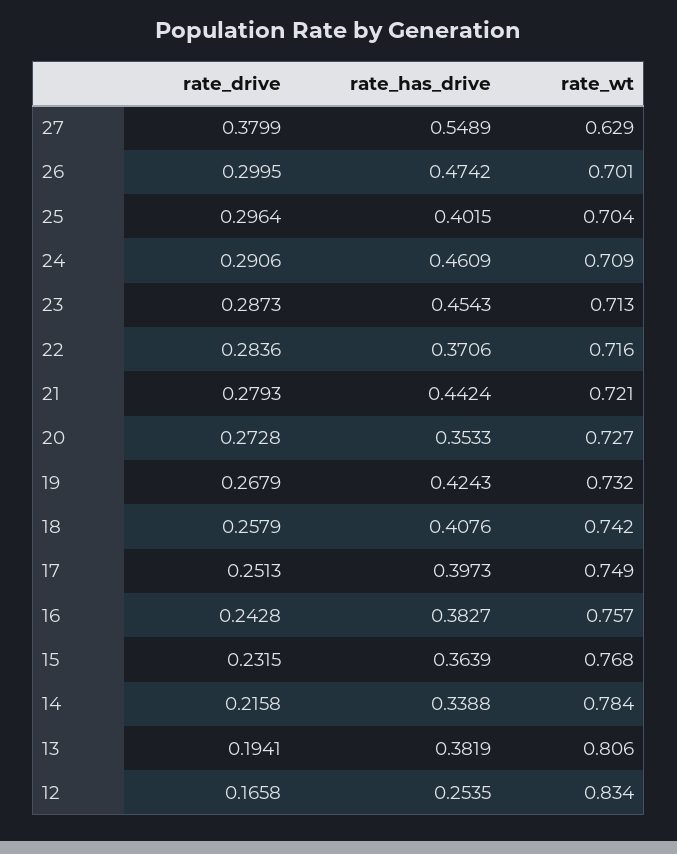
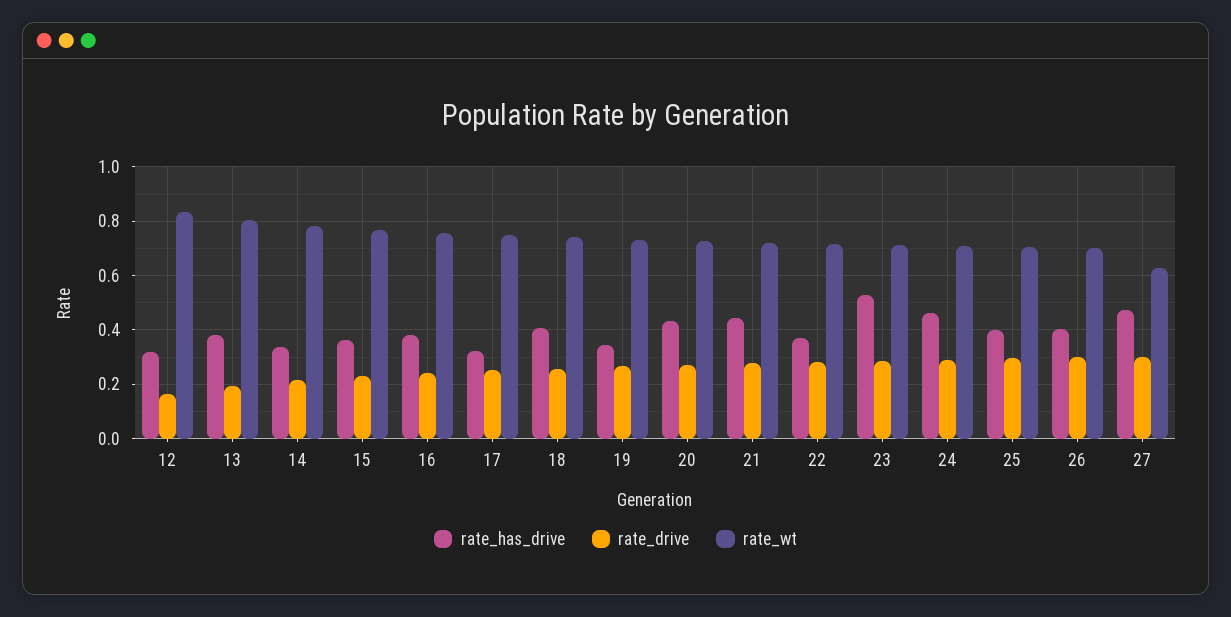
  {
    "rate_drive": {
-     "27": 0.3799,
+     "27": 0.3,
      "26": 0.2995,
      "25": 0.2964,
      "24": 0.2906,
      "23": 0.2873,
      "22": 0.2836,
      "21": 0.2793,
      "20": 0.2728,
      "19": 0.2679,
      "18": 0.2579,
      "17": 0.2513,
      "16": 0.2428,
      "15": 0.2315,
      "14": 0.2158,
      "13": 0.1941,
      "12": 0.1658
    },
    "rate_has_drive": {
-     "27": 0.5489,
+     "27": 0.475,
-     "26": 0.4742,
+     "26": 0.4,
      "25": 0.4015,
      "24": 0.4609,
-     "23": 0.4543,
+     "23": 0.525,
      "22": 0.3706,
      "21": 0.4424,
-     "20": 0.3533,
+     "20": 0.425,
-     "19": 0.4243,
+     "19": 0.35,
      "18": 0.4076,
-     "17": 0.3973,
+     "17": 0.325,
      "16": 0.3827,
      "15": 0.3639,
      "14": 0.3388,
      "13": 0.3819,
-     "12": 0.2535
+     "12": 0.325
    },
    "rate_wt": {
      "27": 0.629,
      "26": 0.701,
      "25": 0.704,
      "24": 0.709,
      "23": 0.713,
      "22": 0.716,
      "21": 0.721,
      "20": 0.727,
      "19": 0.732,
      "18": 0.742,
      "17": 0.749,
      "16": 0.757,
      "15": 0.768,
      "14": 0.784,
      "13": 0.806,
      "12": 0.834
    }
  }

